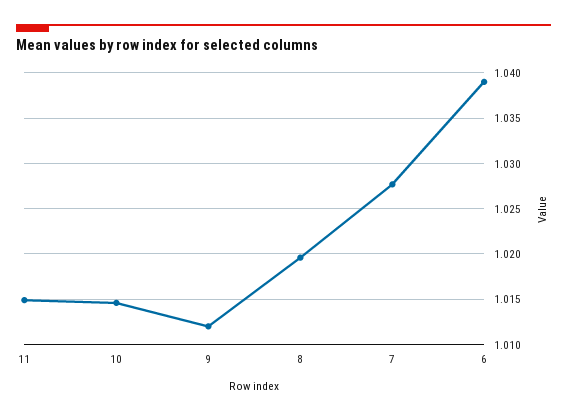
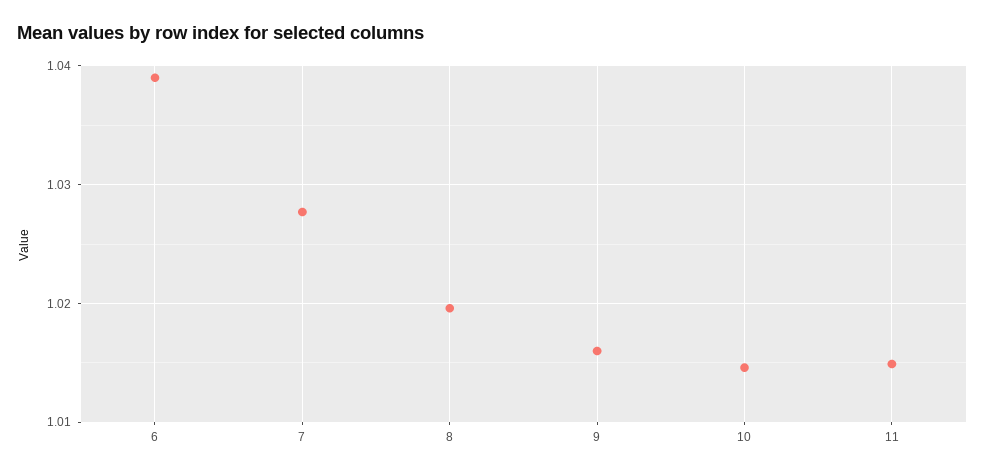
  {
    "11": 1.015,
    "10": 1.015,
-   "9": 1.012,
+   "9": 1.016,
    "8": 1.02,
    "7": 1.028,
    "6": 1.039
  }

